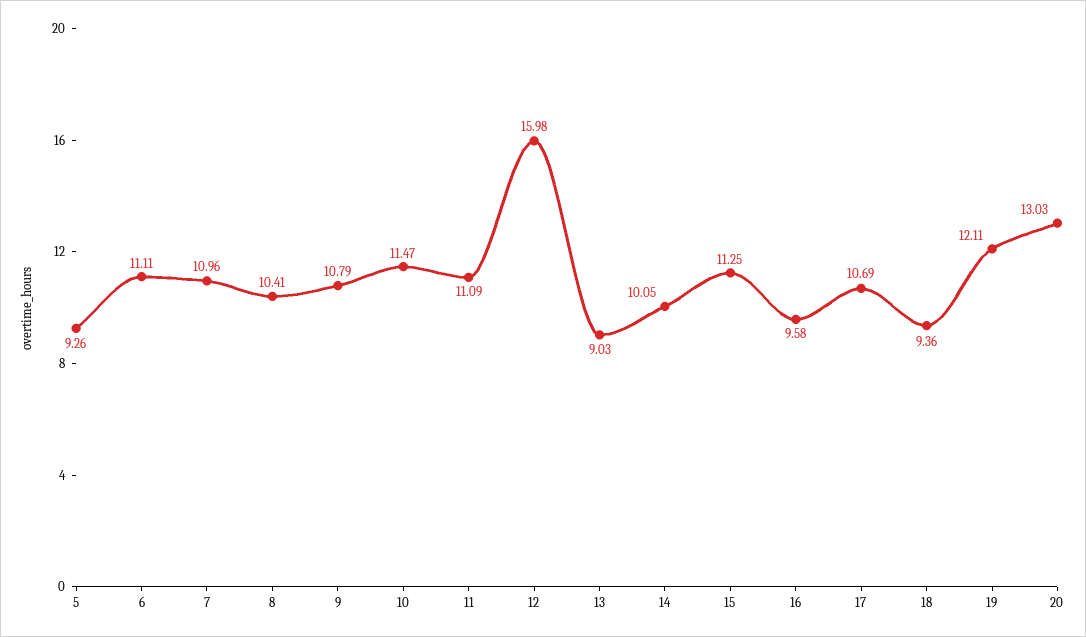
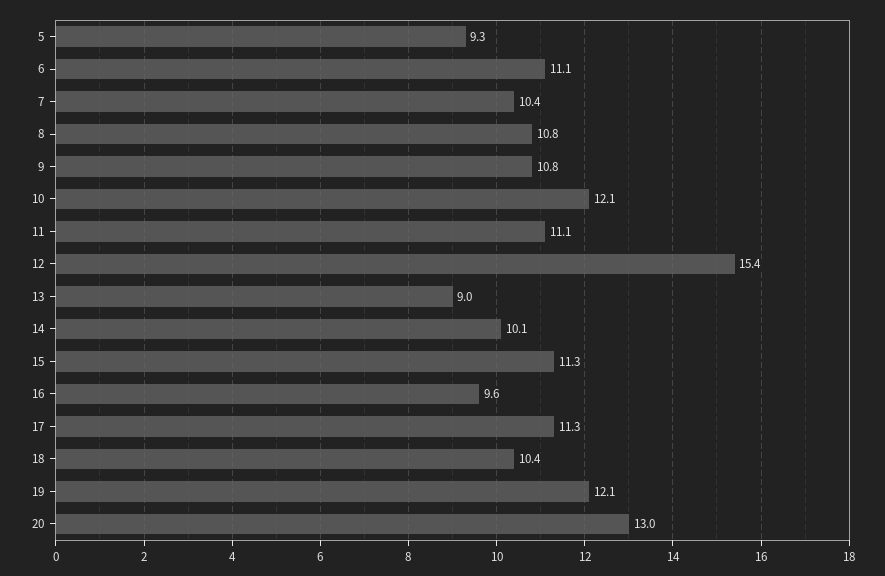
  {
    "5": 9.26,
    "6": 11.11,
-   "7": 10.96,
+   "7": 10.4,
-   "8": 10.41,
+   "8": 10.8,
    "9": 10.79,
-   "10": 11.47,
+   "10": 12.1,
    "11": 11.09,
-   "12": 15.98,
+   "12": 15.4,
    "13": 9.03,
    "14": 10.05,
    "15": 11.25,
    "16": 9.58,
-   "17": 10.69,
+   "17": 11.3,
-   "18": 9.36,
+   "18": 10.4,
    "19": 12.11,
    "20": 13.03
  }

